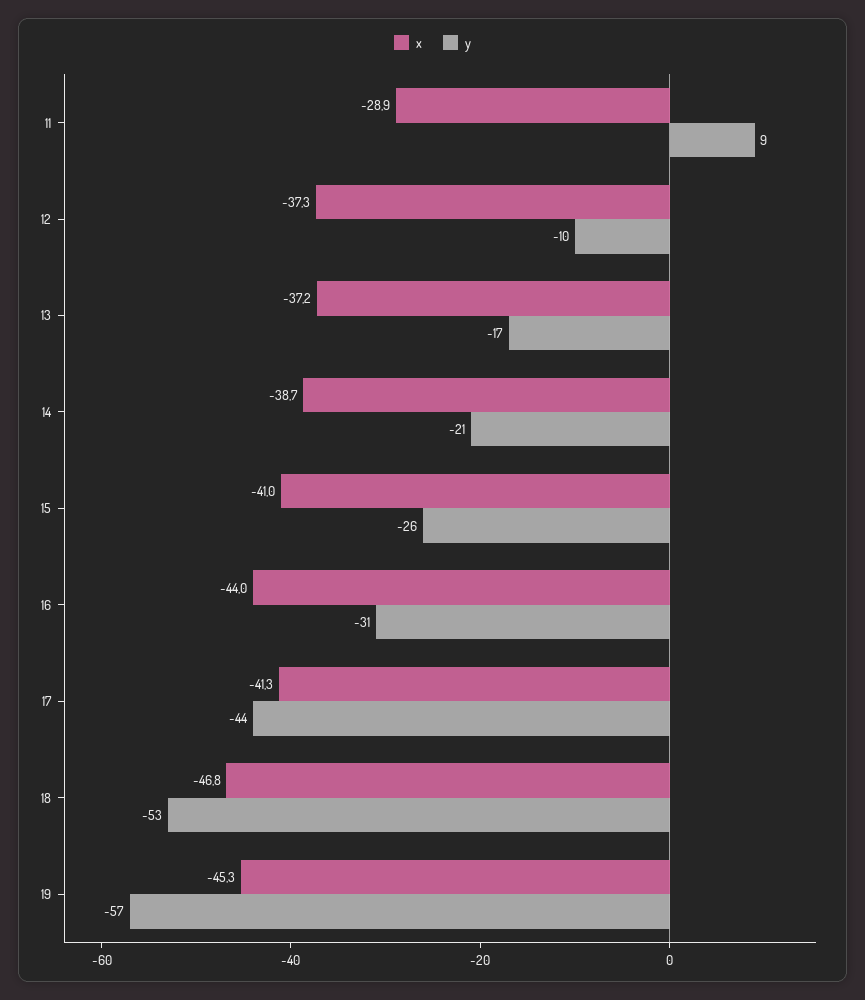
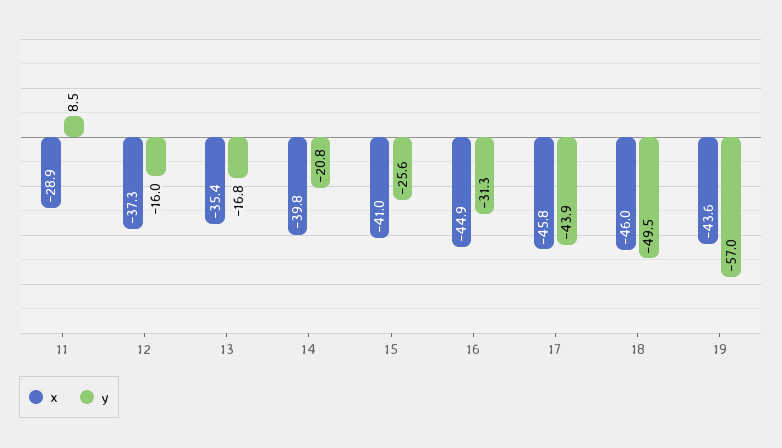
  {
    "x": {
      "11": -28.9,
      "12": -37.3,
-     "13": -37.2,
+     "13": -35.4,
-     "14": -38.7,
+     "14": -39.8,
      "15": -41,
-     "16": -44,
+     "16": -44.9,
-     "17": -41.3,
+     "17": -45.8,
-     "18": -46.8,
+     "18": -46,
-     "19": -45.3
+     "19": -43.6
    },
    "y": {
      "11": 8.5,
-     "12": -10,
+     "12": -16,
      "13": -16.8,
      "14": -20.8,
      "15": -25.6,
      "16": -31.3,
      "17": -43.9,
-     "18": -53,
+     "18": -49.5,
      "19": -57
    }
  }

